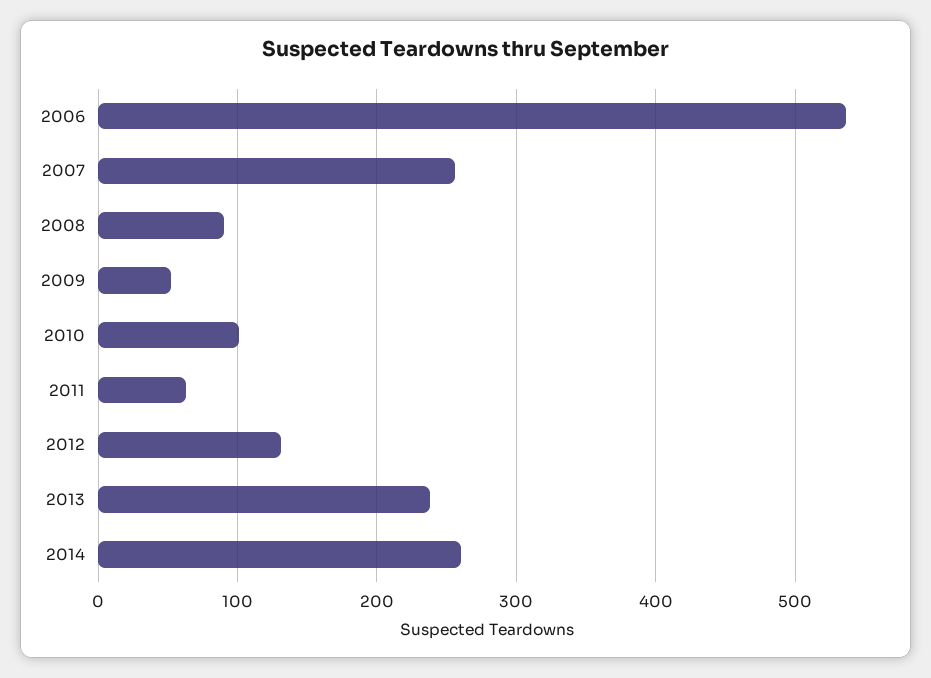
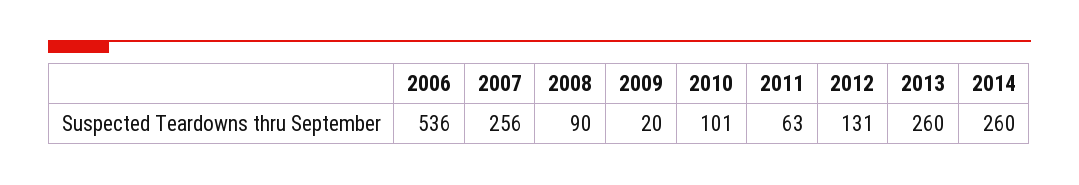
  {
    "2006": 536,
    "2007": 256,
    "2008": 90,
-   "2009": 50,
+   "2009": 20,
    "2010": 101,
    "2011": 63,
    "2012": 131,
-   "2013": 240,
+   "2013": 260,
    "2014": 260
  }

